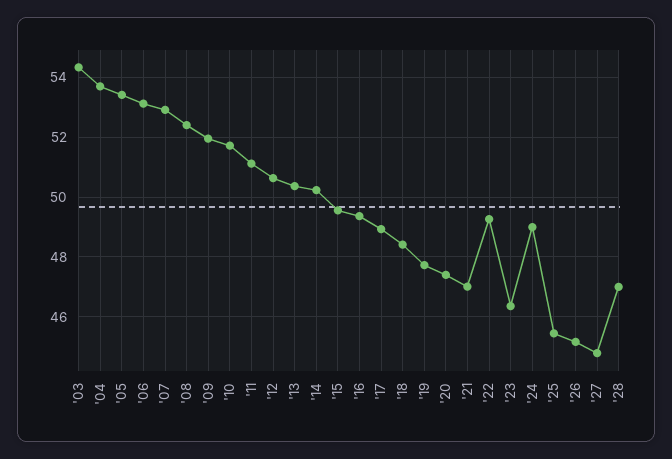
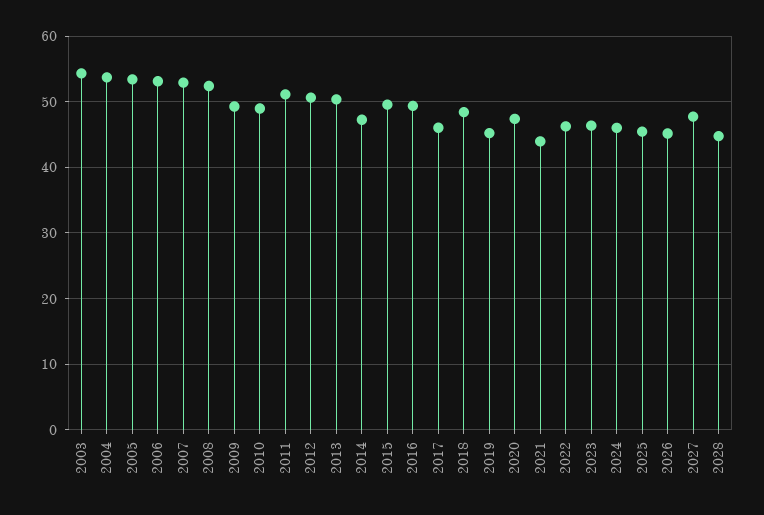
  {
    "'03": 54.25,
    "'04": 53.75,
    "'05": 53.5,
    "'06": 53,
    "'07": 53,
    "'08": 52.5,
-   "'09": 52,
+   "'09": 49,
-   "'10": 51.75,
+   "'10": 49,
    "'11": 51,
    "'12": 50.75,
    "'13": 50.25,
-   "'14": 50.25,
+   "'14": 47,
    "'15": 49.5,
    "'16": 49.25,
-   "'17": 49,
+   "'17": 46,
    "'18": 48.5,
-   "'19": 47.75,
+   "'19": 45,
    "'20": 47.5,
-   "'21": 47,
+   "'21": 44,
-   "'22": 49.25,
+   "'22": 46,
    "'23": 46.25,
-   "'24": 49,
+   "'24": 46,
    "'25": 45.5,
    "'26": 45.25,
-   "'27": 44.75,
+   "'27": 48,
-   "'28": 47
+   "'28": 45
  }

